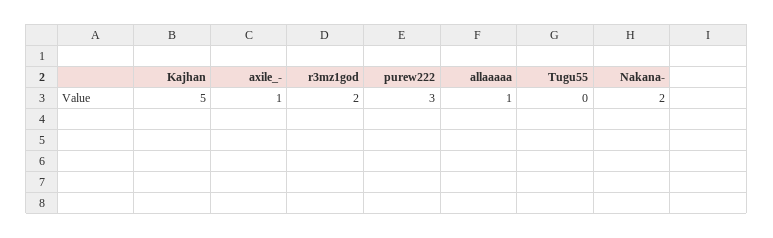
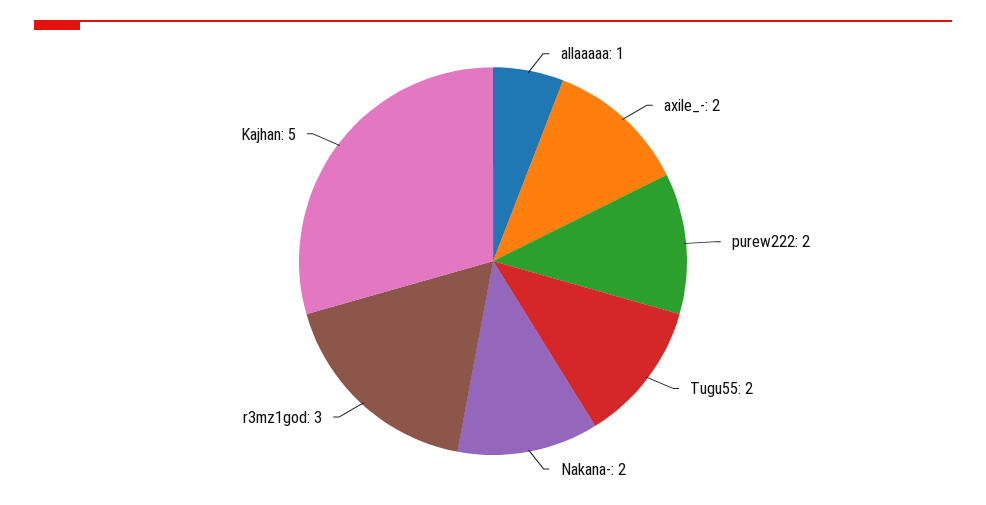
  {
    "Kajhan": 5,
-   "axile_-": 1,
+   "axile_-": 2,
-   "r3mz1god": 2,
+   "r3mz1god": 3,
-   "purew222": 3,
+   "purew222": 2,
    "allaaaaa": 1,
-   "Tugu55": 0,
+   "Tugu55": 2,
    "Nakana-": 2
  }

